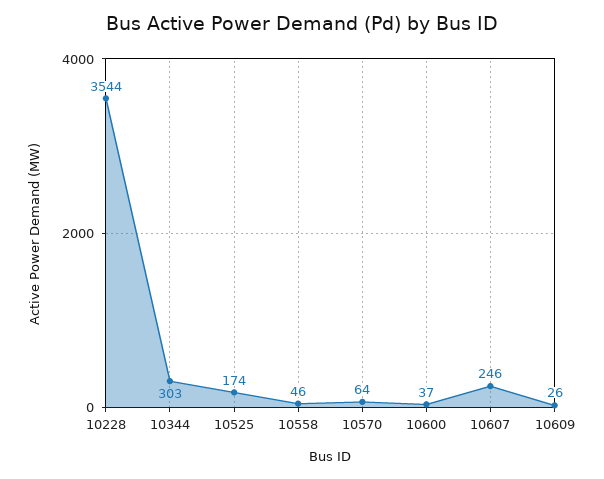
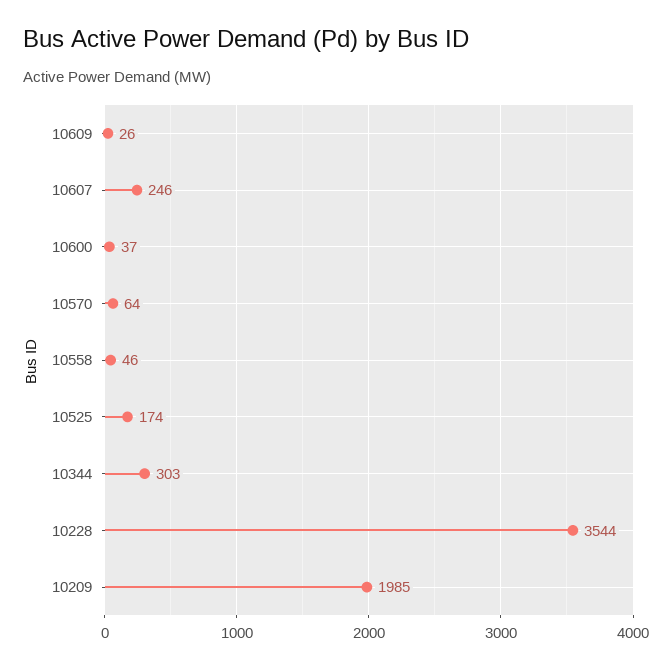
  {
    "10228": 3544,
    "10344": 303,
    "10525": 174,
    "10558": 46,
    "10570": 64,
    "10600": 37,
    "10607": 246,
-   "10609": 26
+   "10609": 26,
+   "10209": 1985
  }

